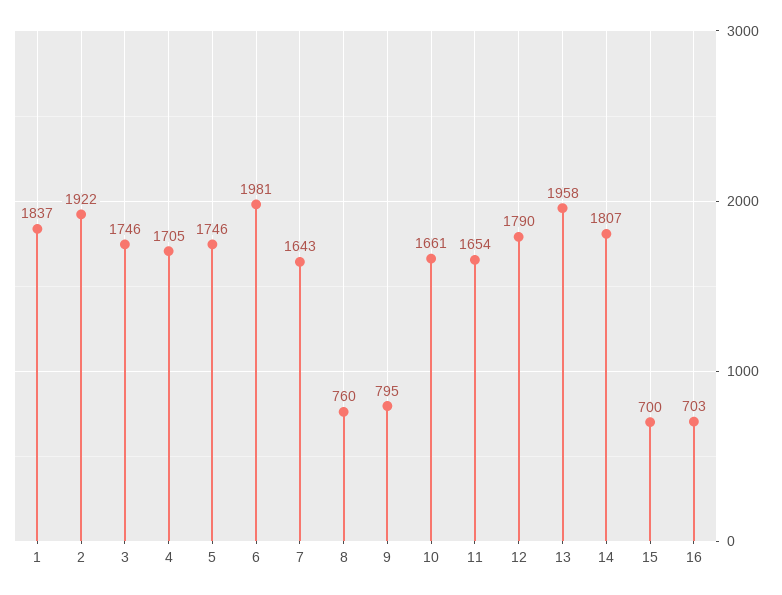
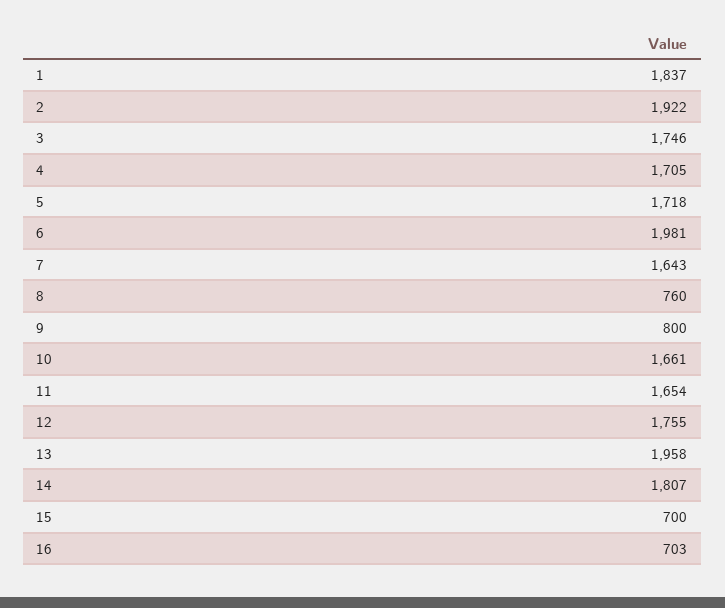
  {
    "1": 1837,
    "2": 1922,
    "3": 1746,
    "4": 1705,
-   "5": 1746,
+   "5": 1718,
    "6": 1981,
    "7": 1643,
    "8": 760,
-   "9": 795,
+   "9": 800,
    "10": 1661,
    "11": 1654,
-   "12": 1790,
+   "12": 1755,
    "13": 1958,
    "14": 1807,
    "15": 700,
    "16": 703
  }

